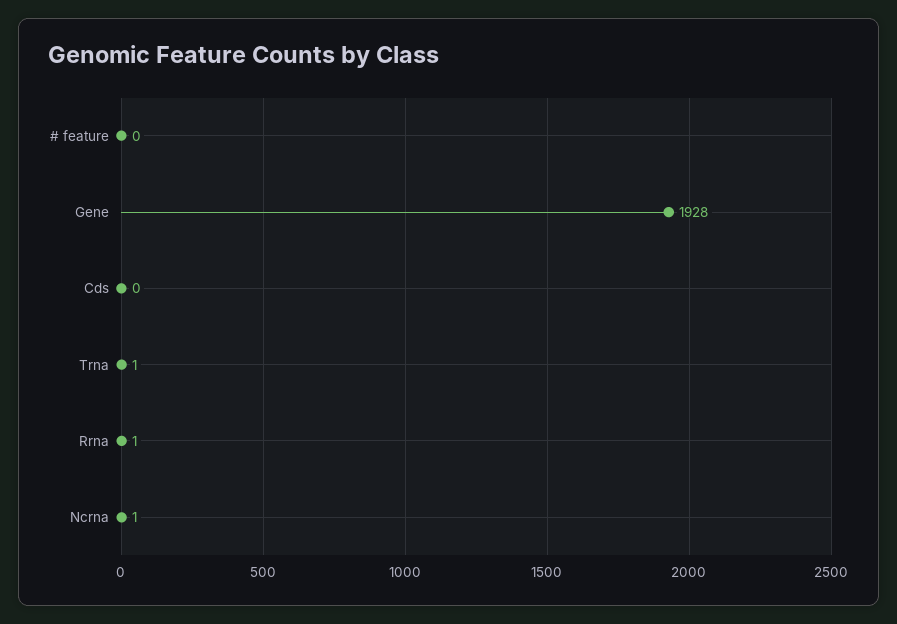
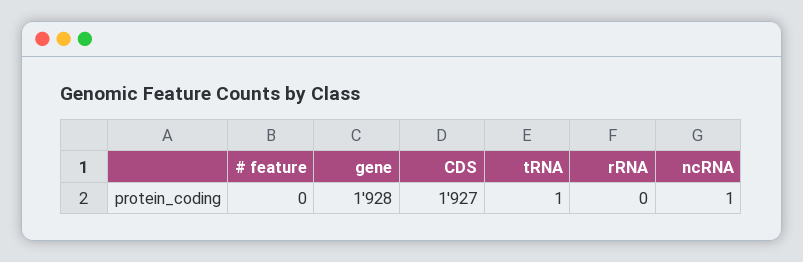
  {
    "# feature": 0,
    "Gene": 1928,
-   "Cds": 0,
+   "Cds": 1927,
    "Trna": 1,
-   "Rrna": 1,
+   "Rrna": 0,
    "Ncrna": 1
  }

